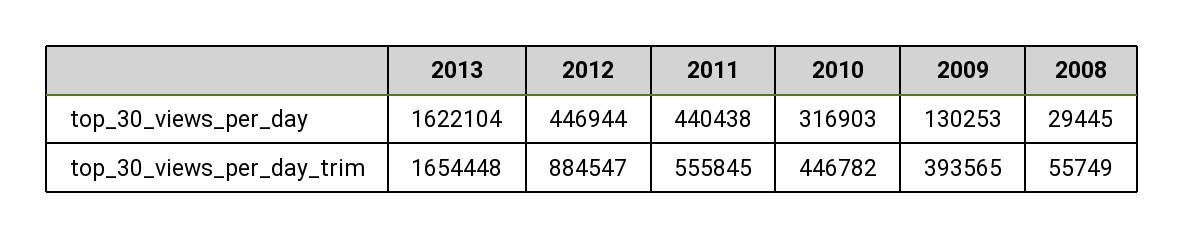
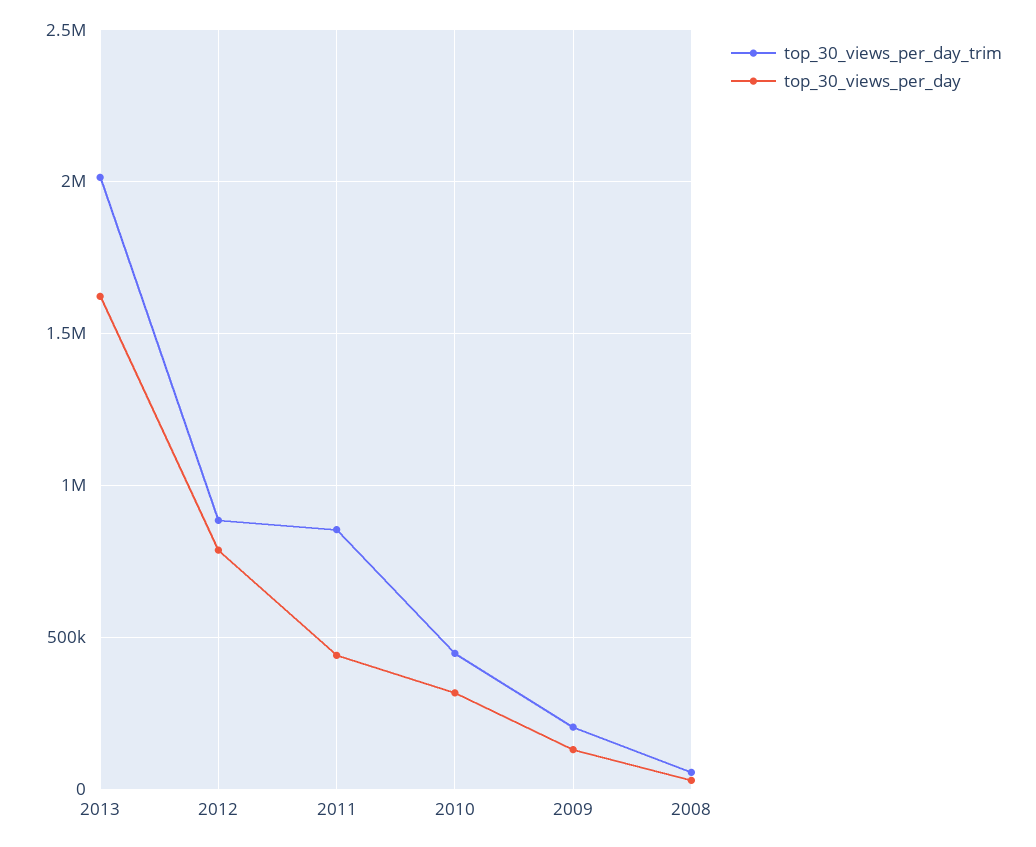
  {
    "top_30_views_per_day": {
      "2013": 1622104,
-     "2012": 446944,
+     "2012": 800000,
      "2011": 440438,
      "2010": 316903,
      "2009": 130253,
      "2008": 29445
    },
    "top_30_views_per_day_trim": {
-     "2013": 1654448,
+     "2013": 2000000,
      "2012": 884547,
-     "2011": 555845,
+     "2011": 850000,
      "2010": 446782,
-     "2009": 393565,
+     "2009": 200000,
      "2008": 55749
    }
  }

